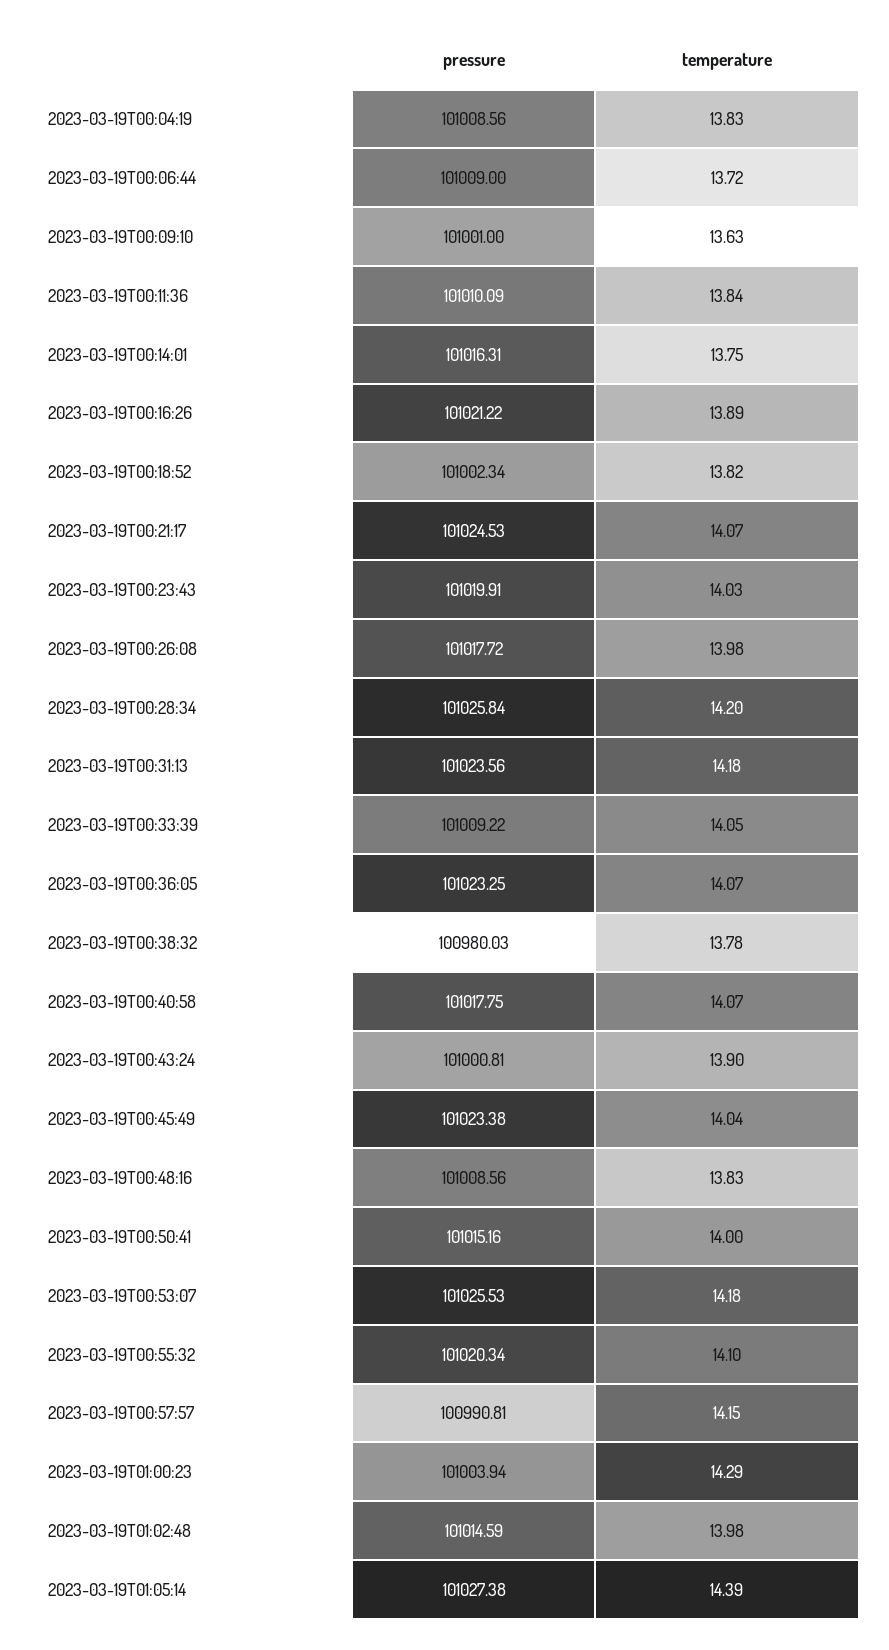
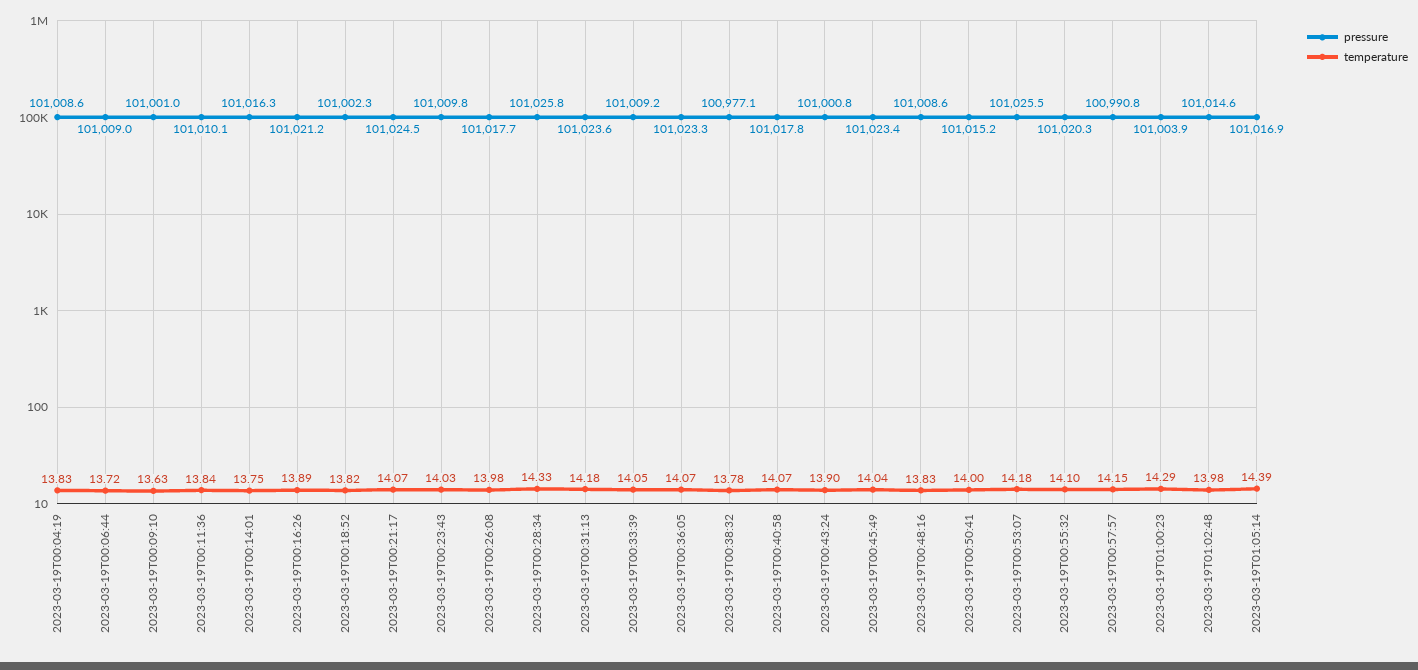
  {
    "pressure": {
      "2023-03-19T00:04:19": 101008.56,
      "2023-03-19T00:06:44": 101009,
      "2023-03-19T00:09:10": 101001,
      "2023-03-19T00:11:36": 101010.09,
      "2023-03-19T00:14:01": 101016.31,
      "2023-03-19T00:16:26": 101021.22,
      "2023-03-19T00:18:52": 101002.34,
      "2023-03-19T00:21:17": 101024.53,
-     "2023-03-19T00:23:43": 101019.91,
+     "2023-03-19T00:23:43": 101009.8,
      "2023-03-19T00:26:08": 101017.72,
      "2023-03-19T00:28:34": 101025.84,
      "2023-03-19T00:31:13": 101023.56,
      "2023-03-19T00:33:39": 101009.22,
      "2023-03-19T00:36:05": 101023.25,
-     "2023-03-19T00:38:32": 100980.03,
+     "2023-03-19T00:38:32": 100977.1,
      "2023-03-19T00:40:58": 101017.75,
      "2023-03-19T00:43:24": 101000.81,
      "2023-03-19T00:45:49": 101023.38,
      "2023-03-19T00:48:16": 101008.56,
      "2023-03-19T00:50:41": 101015.16,
      "2023-03-19T00:53:07": 101025.53,
      "2023-03-19T00:55:32": 101020.34,
      "2023-03-19T00:57:57": 100990.81,
      "2023-03-19T01:00:23": 101003.94,
      "2023-03-19T01:02:48": 101014.59,
-     "2023-03-19T01:05:14": 101027.38
+     "2023-03-19T01:05:14": 101016.9
    },
    "temperature": {
      "2023-03-19T00:04:19": 13.83,
      "2023-03-19T00:06:44": 13.72,
      "2023-03-19T00:09:10": 13.63,
      "2023-03-19T00:11:36": 13.84,
      "2023-03-19T00:14:01": 13.75,
      "2023-03-19T00:16:26": 13.89,
      "2023-03-19T00:18:52": 13.82,
      "2023-03-19T00:21:17": 14.07,
      "2023-03-19T00:23:43": 14.03,
      "2023-03-19T00:26:08": 13.98,
-     "2023-03-19T00:28:34": 14.2,
+     "2023-03-19T00:28:34": 14.33,
      "2023-03-19T00:31:13": 14.18,
      "2023-03-19T00:33:39": 14.05,
      "2023-03-19T00:36:05": 14.07,
      "2023-03-19T00:38:32": 13.78,
      "2023-03-19T00:40:58": 14.07,
      "2023-03-19T00:43:24": 13.9,
      "2023-03-19T00:45:49": 14.04,
      "2023-03-19T00:48:16": 13.83,
      "2023-03-19T00:50:41": 14,
      "2023-03-19T00:53:07": 14.18,
      "2023-03-19T00:55:32": 14.1,
      "2023-03-19T00:57:57": 14.15,
      "2023-03-19T01:00:23": 14.29,
      "2023-03-19T01:02:48": 13.98,
      "2023-03-19T01:05:14": 14.39
    }
  }

